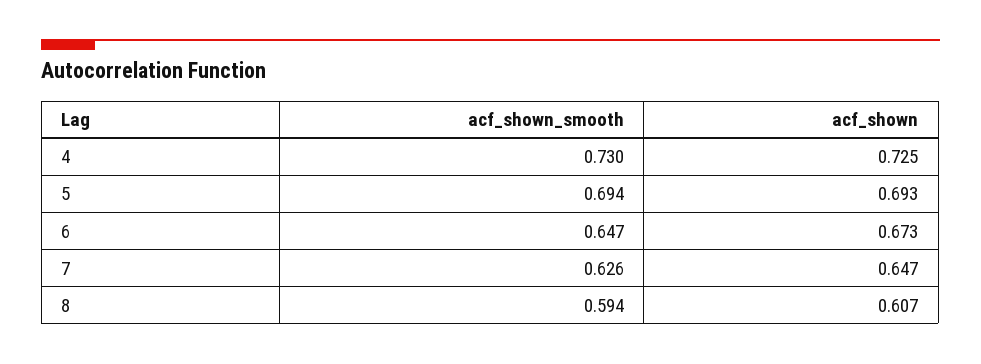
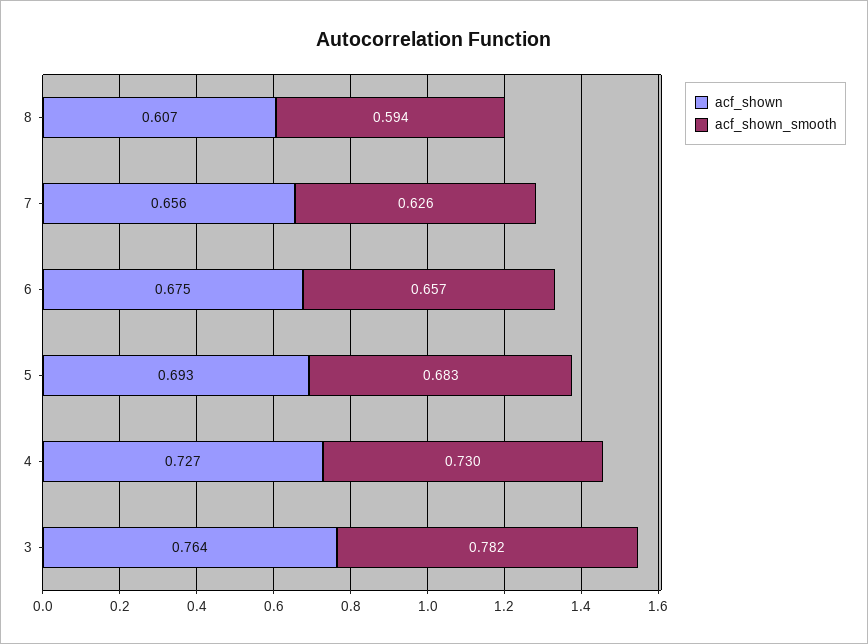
  {
    "acf_shown_smooth": {
      "4": 0.73,
-     "5": 0.694,
+     "5": 0.683,
-     "6": 0.647,
+     "6": 0.657,
      "7": 0.626,
-     "8": 0.594
+     "8": 0.594,
+     "3": 0.782
    },
    "acf_shown": {
-     "4": 0.725,
+     "4": 0.727,
      "5": 0.693,
-     "6": 0.673,
+     "6": 0.675,
-     "7": 0.647,
+     "7": 0.656,
-     "8": 0.607
+     "8": 0.607,
+     "3": 0.764
    }
  }

